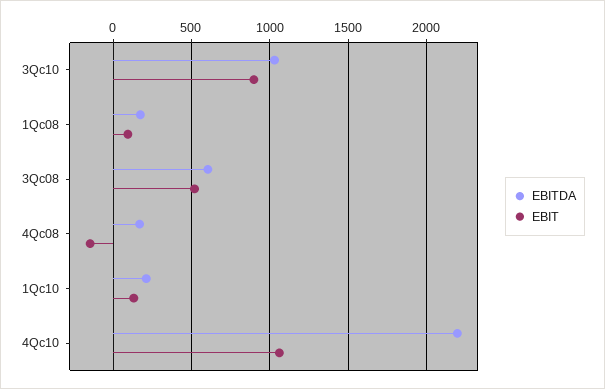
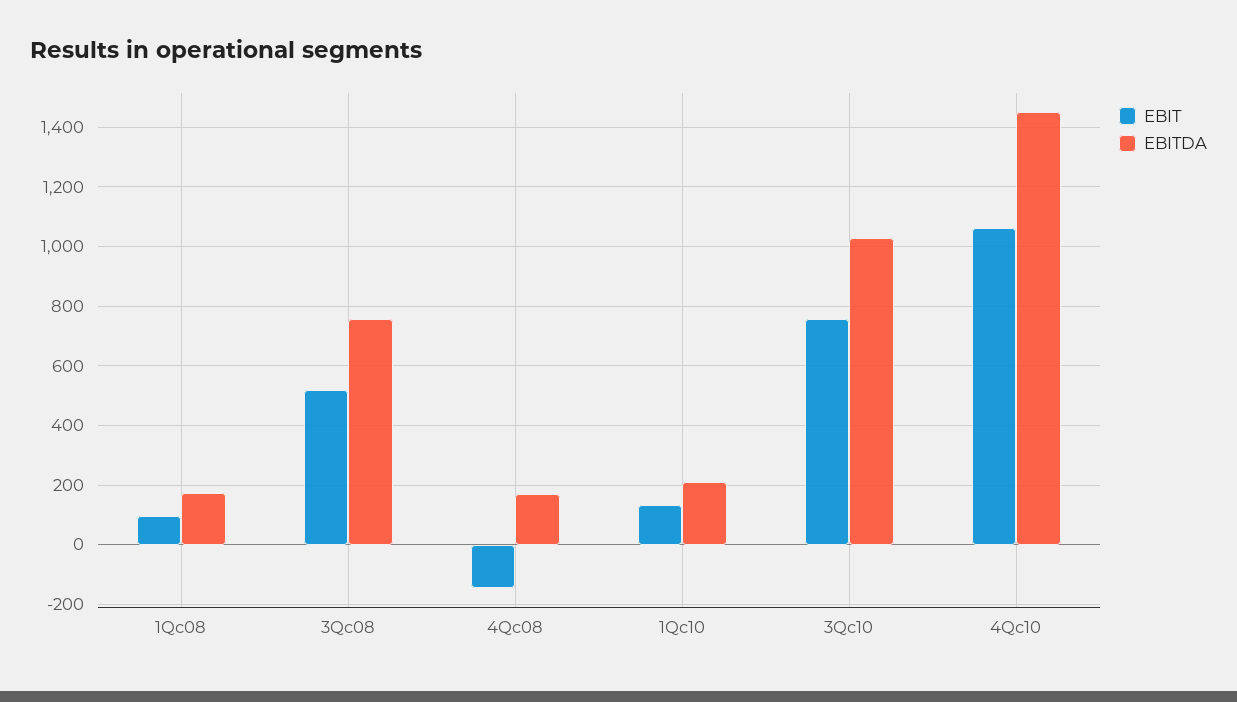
  {
    "EBITDA": {
      "3Qc10": 1025,
      "1Qc08": 175,
-     "3Qc08": 600,
+     "3Qc08": 750,
      "4Qc08": 175,
      "1Qc10": 200,
-     "4Qc10": 2200
+     "4Qc10": 1450
    },
    "EBIT": {
-     "3Qc10": 900,
+     "3Qc10": 750,
      "1Qc08": 100,
      "3Qc08": 525,
      "4Qc08": -150,
      "1Qc10": 125,
      "4Qc10": 1050
    }
  }

